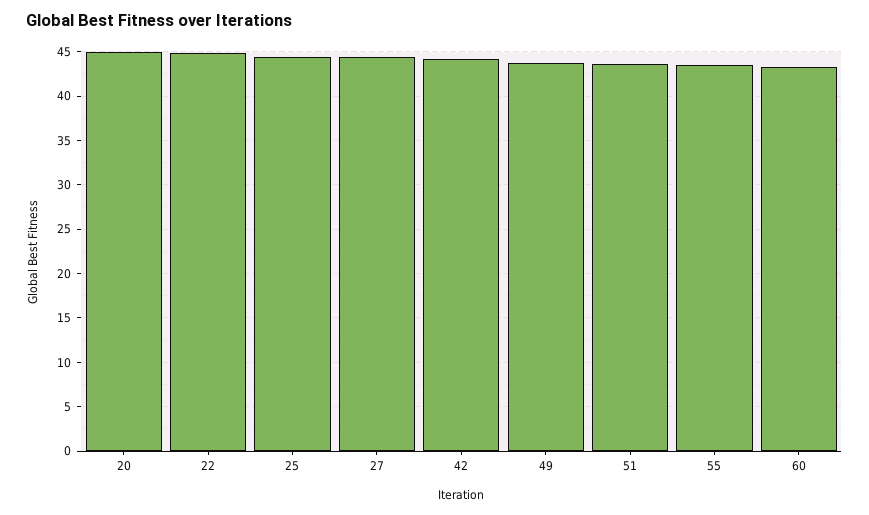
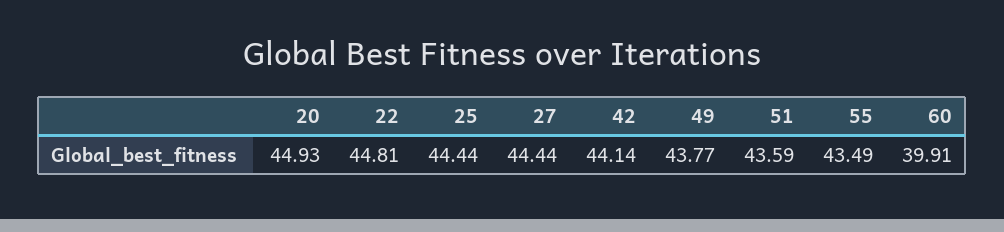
  {
    "20": 44.93,
    "22": 44.81,
    "25": 44.44,
    "27": 44.44,
    "42": 44.14,
    "49": 43.77,
    "51": 43.59,
    "55": 43.49,
-   "60": 43
+   "60": 39.91
  }

